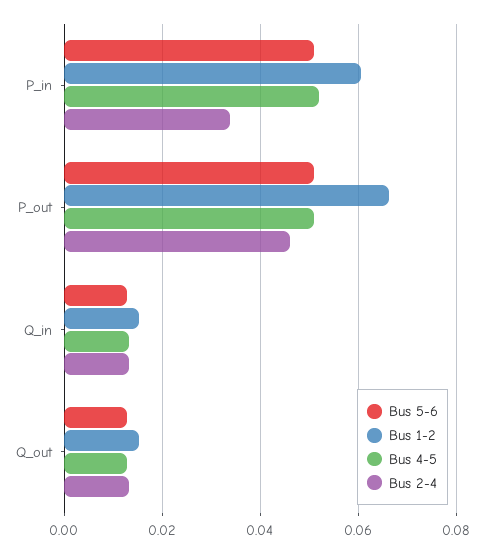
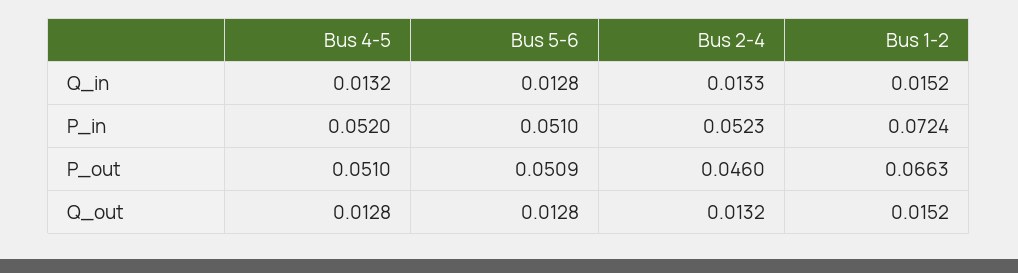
  {
    "Bus 5-6": {
      "P_in": 0.051,
      "P_out": 0.0509,
      "Q_in": 0.0128,
      "Q_out": 0.0128
    },
    "Bus 1-2": {
-     "P_in": 0.06,
+     "P_in": 0.0724,
      "P_out": 0.0663,
      "Q_in": 0.0152,
      "Q_out": 0.0152
    },
    "Bus 4-5": {
      "P_in": 0.052,
      "P_out": 0.051,
      "Q_in": 0.0132,
      "Q_out": 0.0128
    },
    "Bus 2-4": {
-     "P_in": 0.034,
+     "P_in": 0.0523,
      "P_out": 0.046,
      "Q_in": 0.0133,
      "Q_out": 0.0132
    }
  }

